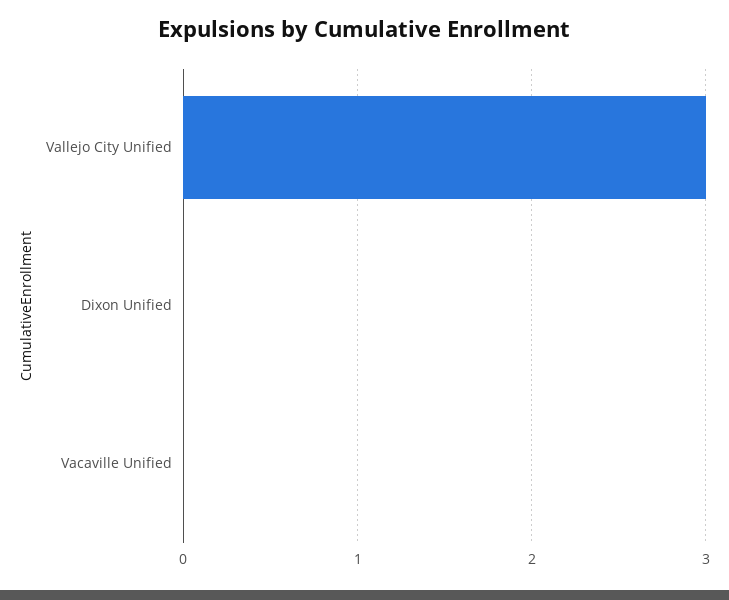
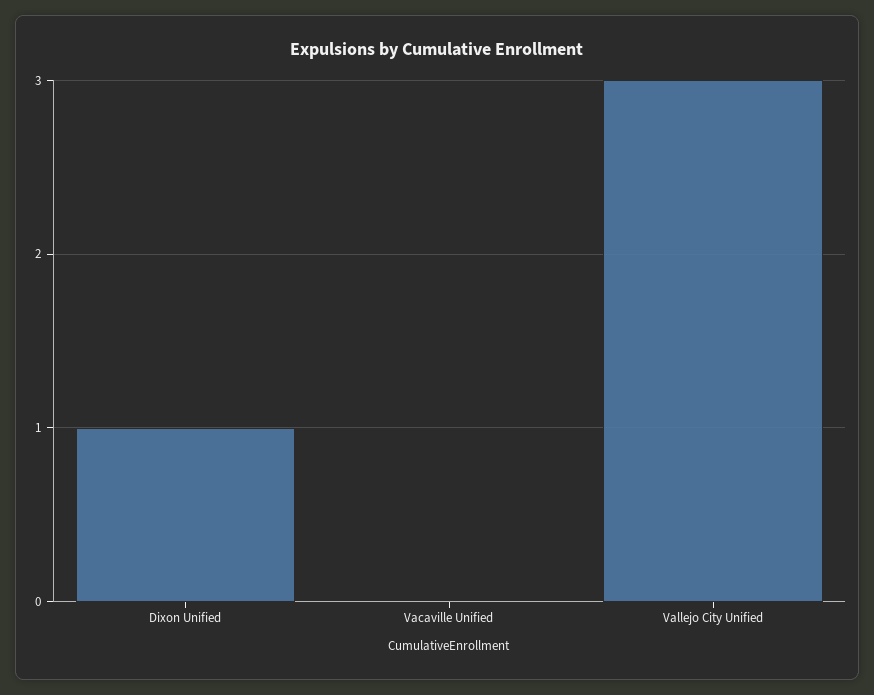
  {
    "Vallejo City Unified": 3,
-   "Dixon Unified": 0,
+   "Dixon Unified": 1,
    "Vacaville Unified": 0
  }

